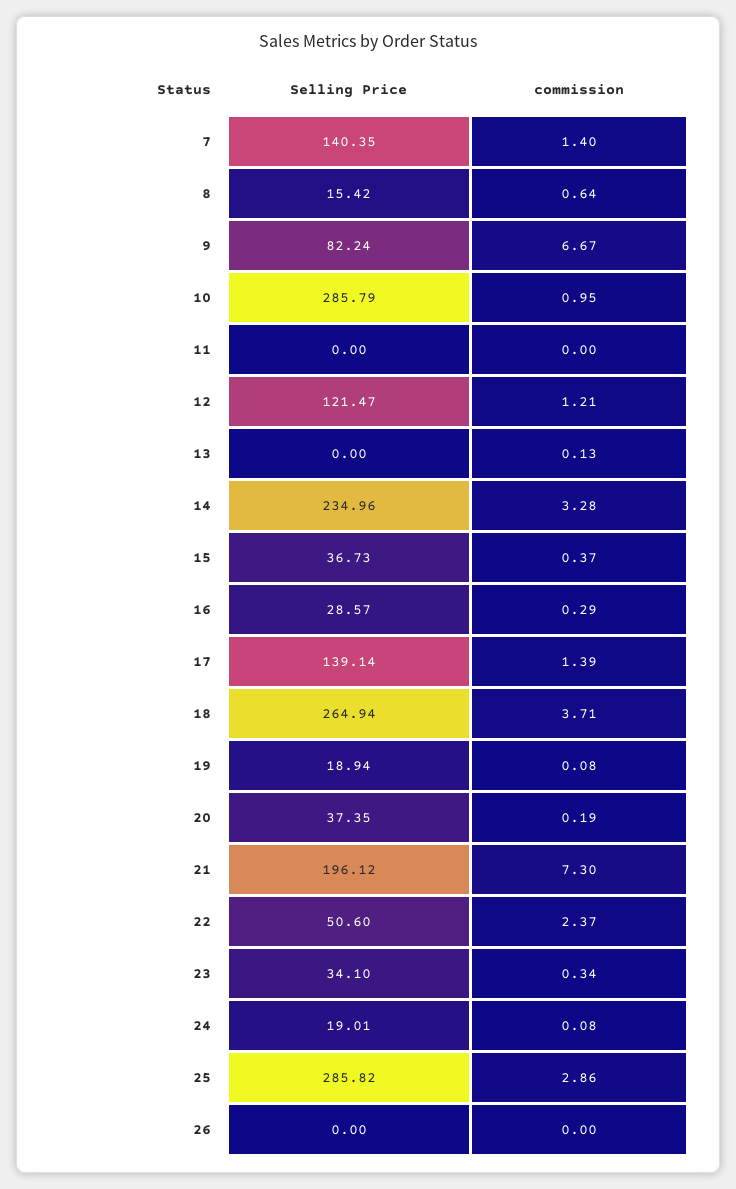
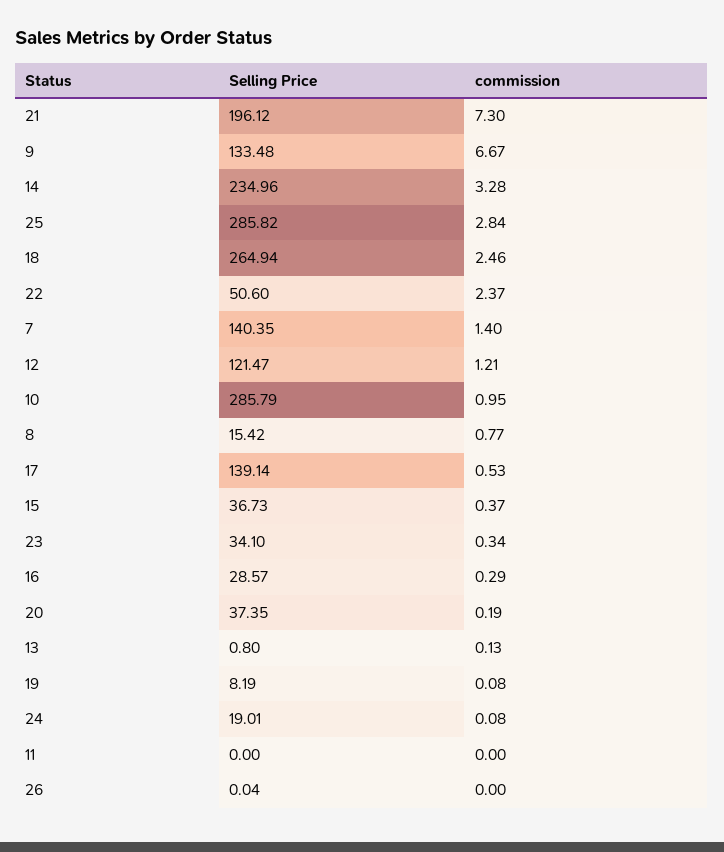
  {
    "Selling Price": {
      "7": 140.35,
      "8": 15.42,
-     "9": 82.24,
+     "9": 133.48,
      "10": 285.79,
      "11": 0,
      "12": 121.47,
-     "13": 0,
+     "13": 0.8,
      "14": 234.96,
      "15": 36.73,
      "16": 28.57,
      "17": 139.14,
      "18": 264.94,
-     "19": 18.94,
+     "19": 8.19,
      "20": 37.35,
      "21": 196.12,
      "22": 50.6,
      "23": 34.1,
      "24": 19.01,
      "25": 285.82,
-     "26": 0
+     "26": 0.04
    },
    "commission": {
      "7": 1.4,
-     "8": 0.64,
+     "8": 0.77,
      "9": 6.67,
      "10": 0.95,
      "11": 0,
      "12": 1.21,
      "13": 0.13,
      "14": 3.28,
      "15": 0.37,
      "16": 0.29,
-     "17": 1.39,
+     "17": 0.53,
-     "18": 3.71,
+     "18": 2.46,
      "19": 0.08,
      "20": 0.19,
      "21": 7.3,
      "22": 2.37,
      "23": 0.34,
      "24": 0.08,
-     "25": 2.86,
+     "25": 2.84,
      "26": 0
    }
  }

